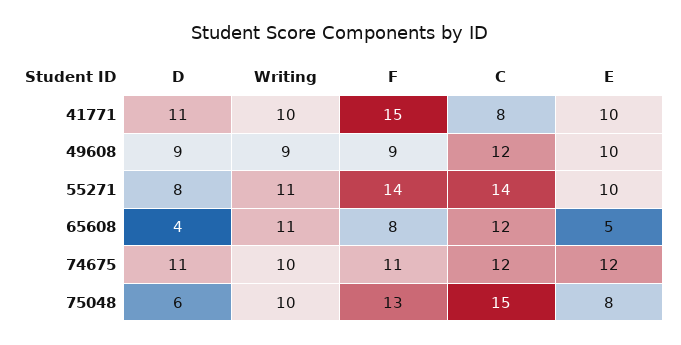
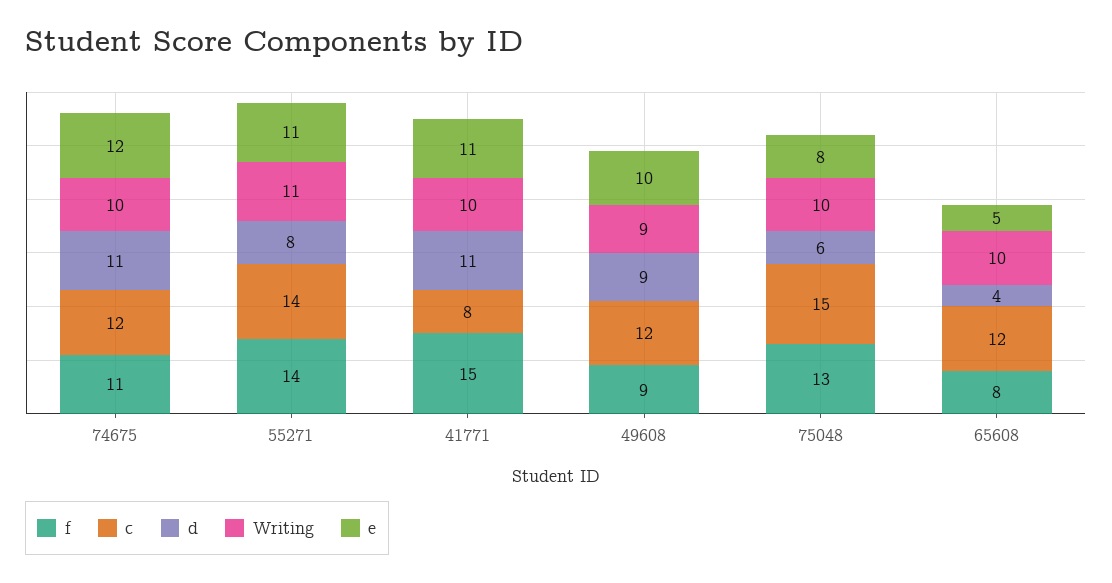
  {
    "D": {
      "41771": 11,
      "49608": 9,
      "55271": 8,
      "65608": 4,
      "74675": 11,
      "75048": 6
    },
    "Writing": {
      "41771": 10,
      "49608": 9,
      "55271": 11,
-     "65608": 11,
+     "65608": 10,
      "74675": 10,
      "75048": 10
    },
    "F": {
      "41771": 15,
      "49608": 9,
      "55271": 14,
      "65608": 8,
      "74675": 11,
      "75048": 13
    },
    "C": {
      "41771": 8,
      "49608": 12,
      "55271": 14,
      "65608": 12,
      "74675": 12,
      "75048": 15
    },
    "E": {
-     "41771": 10,
+     "41771": 11,
      "49608": 10,
-     "55271": 10,
+     "55271": 11,
      "65608": 5,
      "74675": 12,
      "75048": 8
    }
  }

